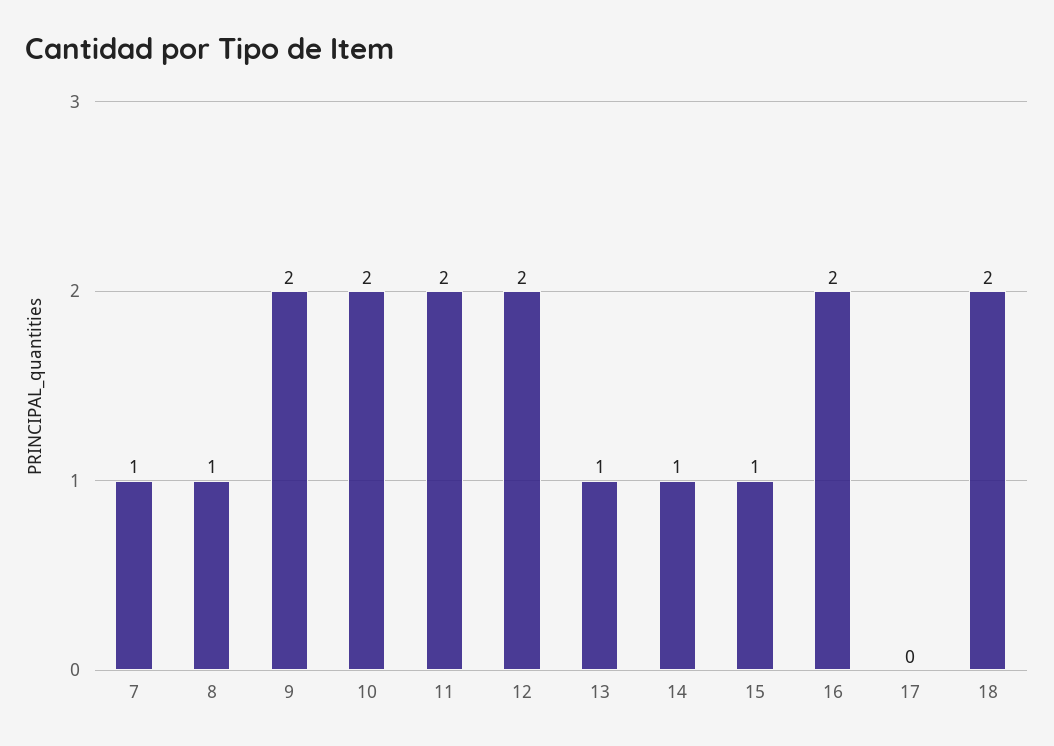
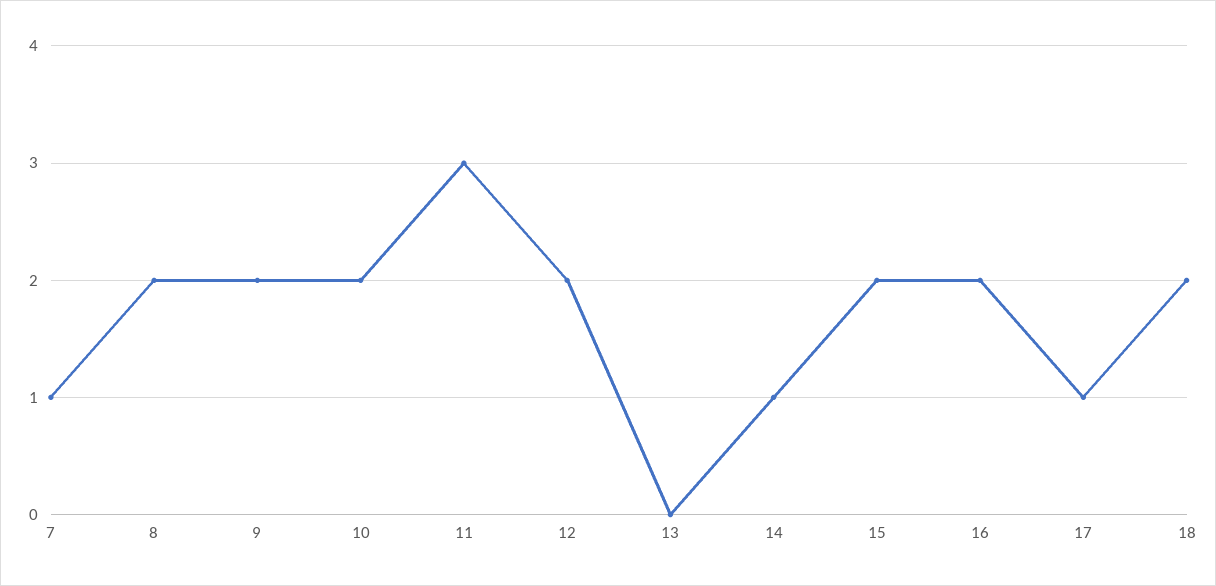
  {
    "7": 1,
-   "8": 1,
+   "8": 2,
    "9": 2,
    "10": 2,
-   "11": 2,
+   "11": 3,
    "12": 2,
-   "13": 1,
+   "13": 0,
    "14": 1,
-   "15": 1,
+   "15": 2,
    "16": 2,
-   "17": 0,
+   "17": 1,
    "18": 2
  }

